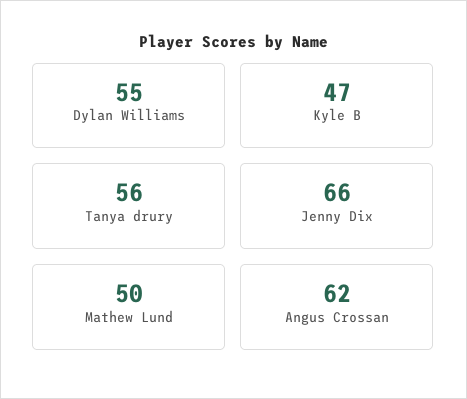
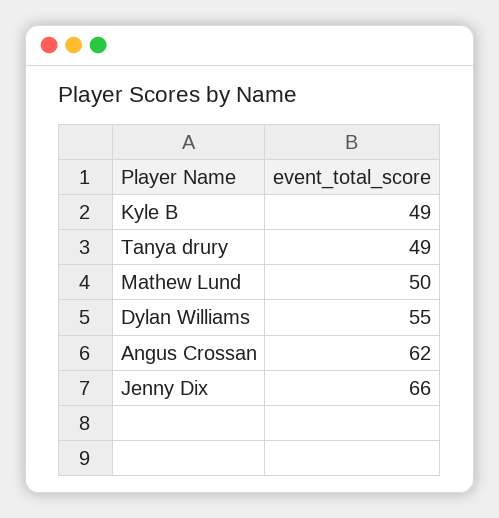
  {
    "Dylan Williams": 55,
-   "Kyle B": 47,
+   "Kyle B": 49,
-   "Tanya drury": 56,
+   "Tanya drury": 49,
    "Jenny Dix": 66,
    "Mathew Lund": 50,
    "Angus Crossan": 62
  }

